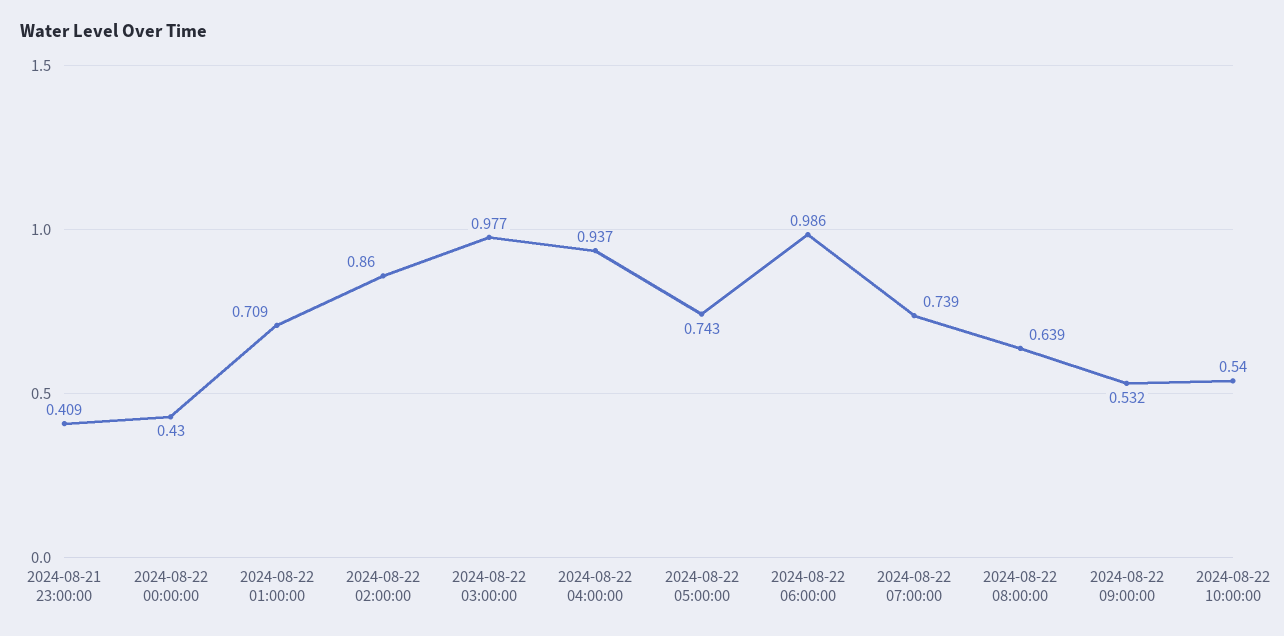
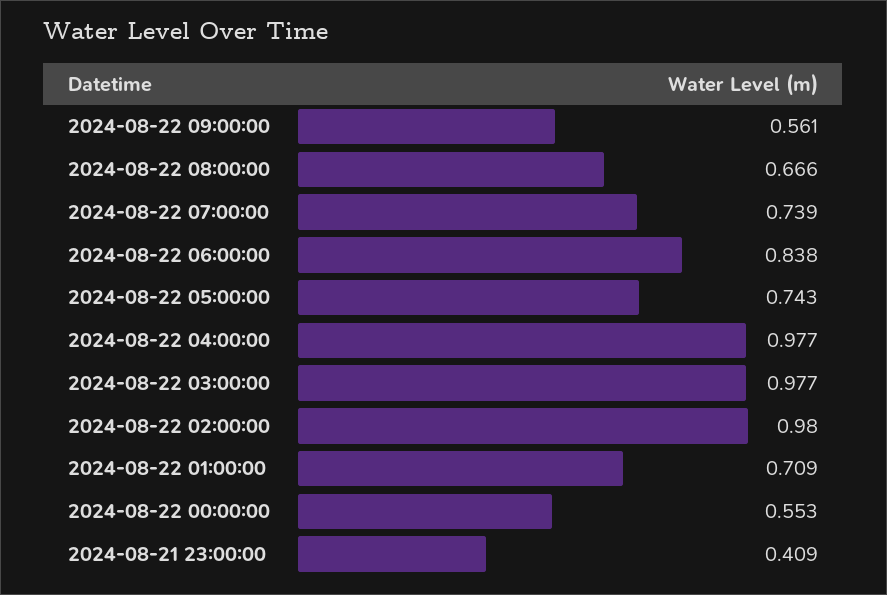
  {
    "2024-08-21 23:00:00": 0.409,
-   "2024-08-22 00:00:00": 0.43,
+   "2024-08-22 00:00:00": 0.553,
    "2024-08-22 01:00:00": 0.709,
-   "2024-08-22 02:00:00": 0.86,
+   "2024-08-22 02:00:00": 0.98,
    "2024-08-22 03:00:00": 0.977,
-   "2024-08-22 04:00:00": 0.937,
+   "2024-08-22 04:00:00": 0.977,
    "2024-08-22 05:00:00": 0.743,
-   "2024-08-22 06:00:00": 0.986,
+   "2024-08-22 06:00:00": 0.838,
    "2024-08-22 07:00:00": 0.739,
-   "2024-08-22 08:00:00": 0.639,
+   "2024-08-22 08:00:00": 0.666,
-   "2024-08-22 09:00:00": 0.532,
+   "2024-08-22 09:00:00": 0.561
-   "2024-08-22 10:00:00": 0.54
  }

